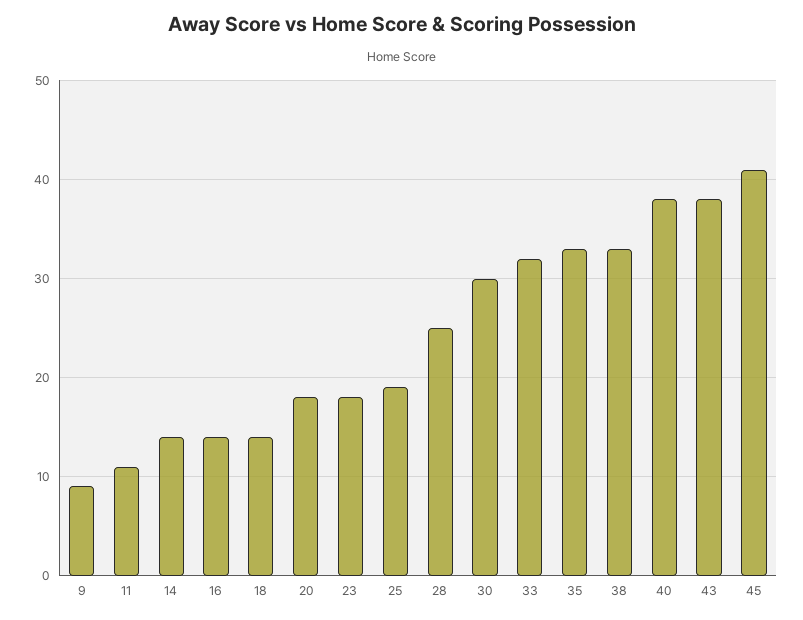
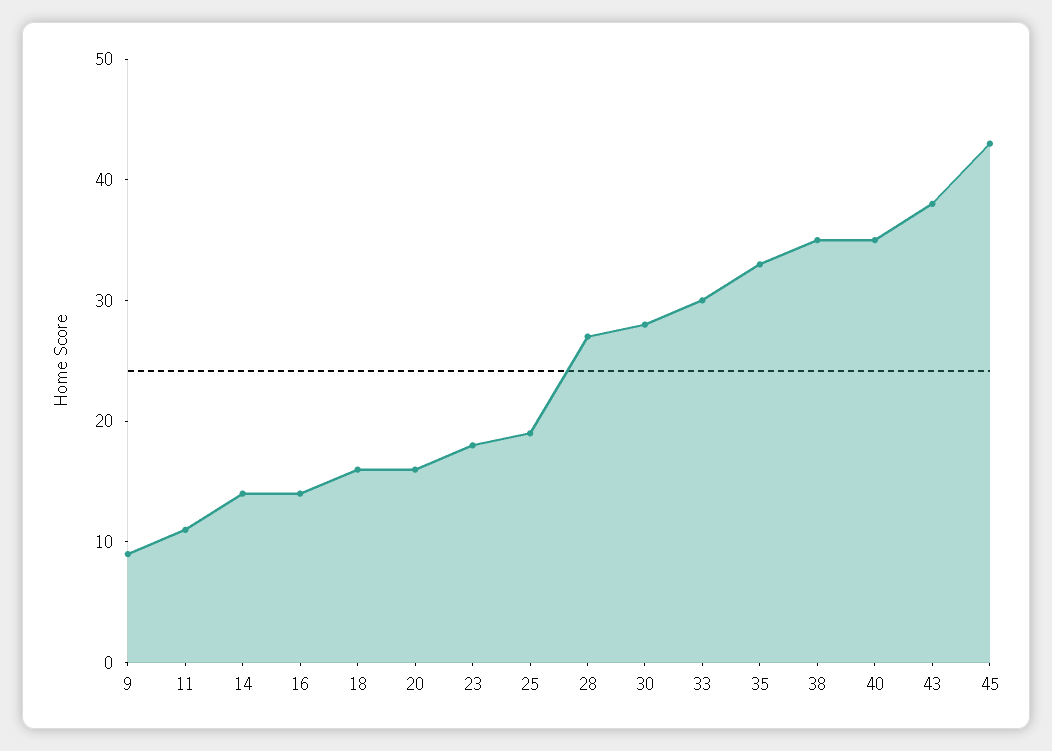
  {
    "9": 9,
    "11": 11,
    "14": 14,
    "16": 14,
-   "18": 14,
+   "18": 16,
-   "20": 18,
+   "20": 16,
    "23": 18,
    "25": 19,
-   "28": 25,
+   "28": 27,
-   "30": 30,
+   "30": 28,
-   "33": 32,
+   "33": 30,
    "35": 33,
-   "38": 33,
+   "38": 35,
-   "40": 38,
+   "40": 35,
    "43": 38,
-   "45": 41
+   "45": 43
  }

